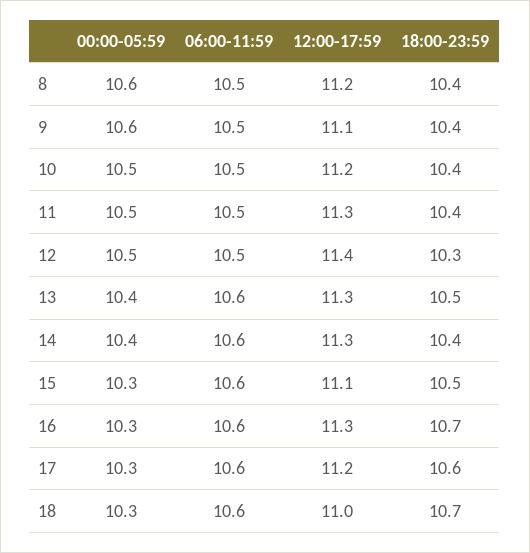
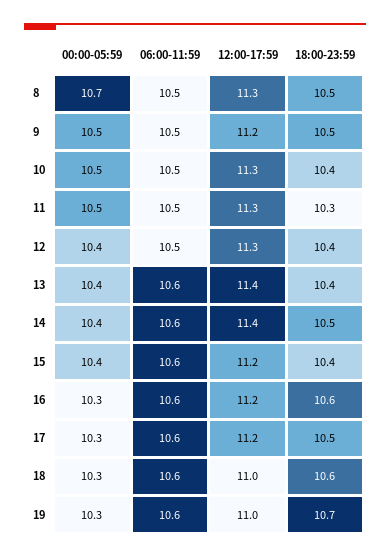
  {
    "00:00-05:59": {
-     "8": 10.6,
+     "8": 10.7,
-     "9": 10.6,
+     "9": 10.5,
      "10": 10.5,
      "11": 10.5,
-     "12": 10.5,
+     "12": 10.4,
      "13": 10.4,
      "14": 10.4,
-     "15": 10.3,
+     "15": 10.4,
      "16": 10.3,
      "17": 10.3,
-     "18": 10.3
+     "18": 10.3,
+     "19": 10.3
    },
    "06:00-11:59": {
      "8": 10.5,
      "9": 10.5,
      "10": 10.5,
      "11": 10.5,
      "12": 10.5,
      "13": 10.6,
      "14": 10.6,
      "15": 10.6,
      "16": 10.6,
      "17": 10.6,
-     "18": 10.6
+     "18": 10.6,
+     "19": 10.6
    },
    "12:00-17:59": {
-     "8": 11.2,
+     "8": 11.3,
-     "9": 11.1,
+     "9": 11.2,
-     "10": 11.2,
+     "10": 11.3,
      "11": 11.3,
-     "12": 11.4,
+     "12": 11.3,
-     "13": 11.3,
+     "13": 11.4,
-     "14": 11.3,
+     "14": 11.4,
-     "15": 11.1,
+     "15": 11.2,
-     "16": 11.3,
+     "16": 11.2,
      "17": 11.2,
-     "18": 11
+     "18": 11,
+     "19": 11
    },
    "18:00-23:59": {
-     "8": 10.4,
+     "8": 10.5,
-     "9": 10.4,
+     "9": 10.5,
      "10": 10.4,
-     "11": 10.4,
+     "11": 10.3,
-     "12": 10.3,
+     "12": 10.4,
-     "13": 10.5,
+     "13": 10.4,
-     "14": 10.4,
+     "14": 10.5,
-     "15": 10.5,
+     "15": 10.4,
-     "16": 10.7,
+     "16": 10.6,
-     "17": 10.6,
+     "17": 10.5,
-     "18": 10.7
+     "18": 10.6,
+     "19": 10.7
    }
  }

